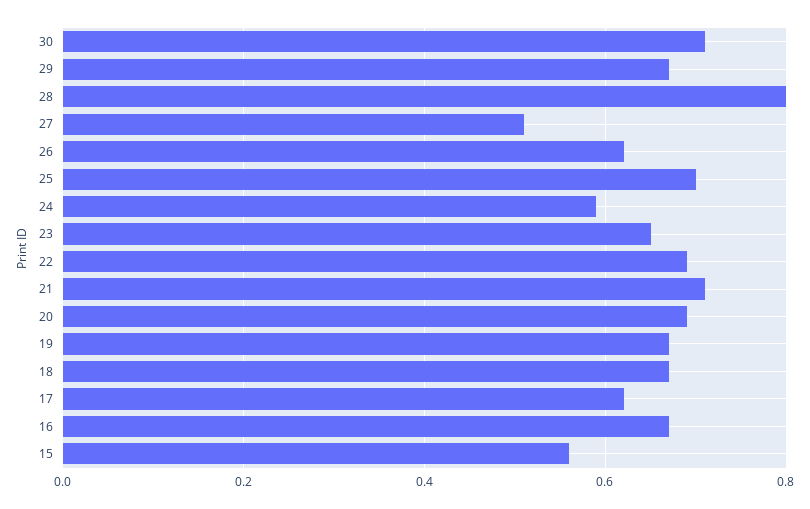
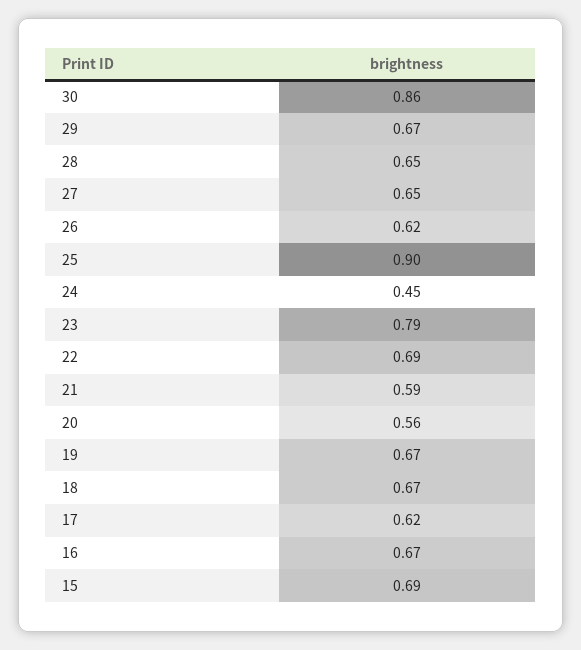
  {
-   "30": 0.7,
+   "30": 0.86,
    "29": 0.67,
-   "28": 0.8,
+   "28": 0.65,
-   "27": 0.5,
+   "27": 0.65,
    "26": 0.62,
-   "25": 0.7,
+   "25": 0.9,
-   "24": 0.6,
+   "24": 0.45,
-   "23": 0.65,
+   "23": 0.79,
    "22": 0.69,
-   "21": 0.7,
+   "21": 0.59,
-   "20": 0.7,
+   "20": 0.56,
    "19": 0.67,
    "18": 0.67,
    "17": 0.62,
    "16": 0.67,
-   "15": 0.55
+   "15": 0.69
  }

